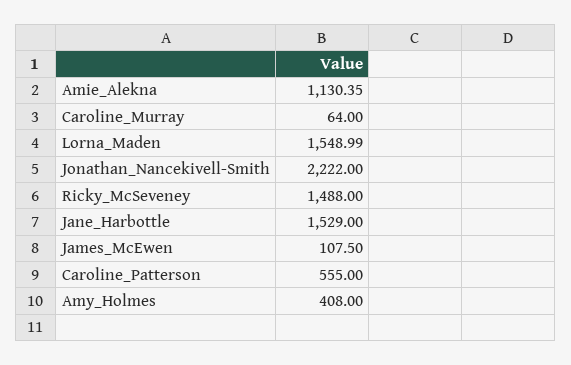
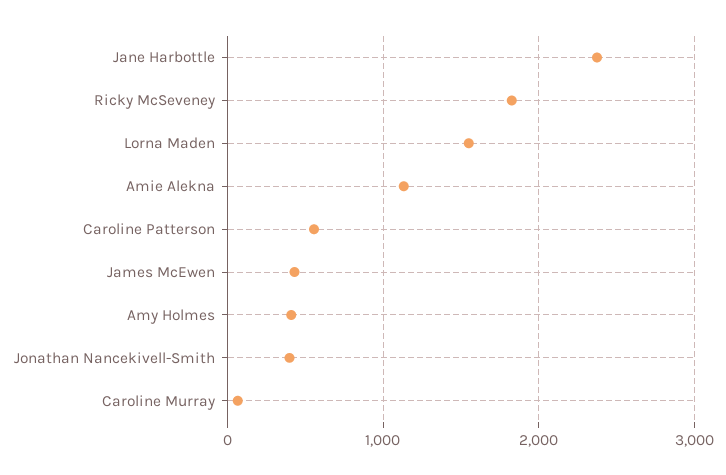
  {
    "Amie_Alekna": 1130.35,
    "Caroline_Murray": 64,
    "Lorna_Maden": 1548.99,
-   "Jonathan_Nancekivell-Smith": 2222,
+   "Jonathan_Nancekivell-Smith": 400,
-   "Ricky_McSeveney": 1488,
+   "Ricky_McSeveney": 1800,
-   "Jane_Harbottle": 1529,
+   "Jane_Harbottle": 2400,
-   "James_McEwen": 107.5,
+   "James_McEwen": 400,
    "Caroline_Patterson": 555,
    "Amy_Holmes": 408
  }

